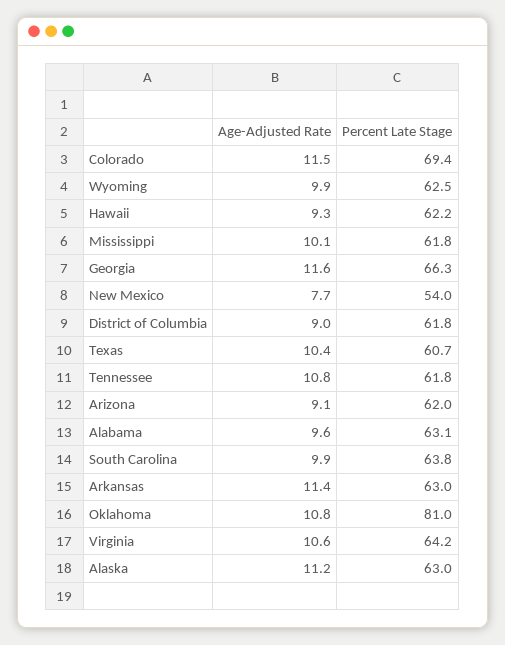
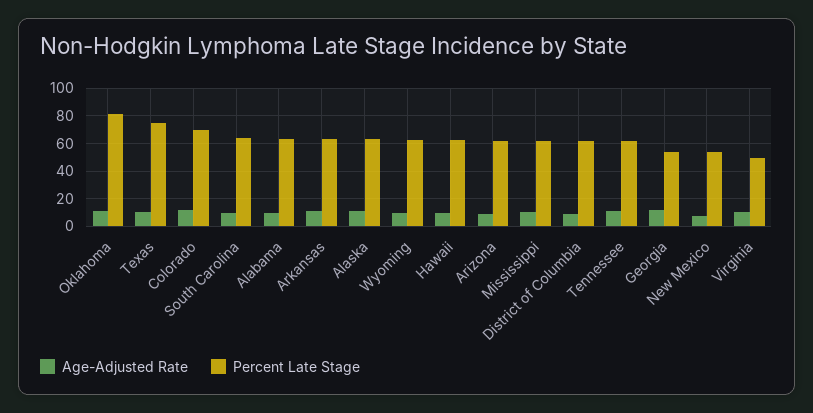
  {
    "Age-Adjusted Rate": {
      "Colorado": 11.5,
      "Wyoming": 9.9,
      "Hawaii": 9.3,
      "Mississippi": 10.1,
      "Georgia": 11.6,
      "New Mexico": 7.7,
      "District of Columbia": 9,
      "Texas": 10.4,
      "Tennessee": 10.8,
      "Arizona": 9.1,
      "Alabama": 9.6,
      "South Carolina": 9.9,
      "Arkansas": 11.4,
      "Oklahoma": 10.8,
      "Virginia": 10.6,
      "Alaska": 11.2
    },
    "Percent Late Stage": {
      "Colorado": 69.4,
      "Wyoming": 62.5,
      "Hawaii": 62.2,
      "Mississippi": 61.8,
-     "Georgia": 66.3,
+     "Georgia": 55,
      "New Mexico": 54,
      "District of Columbia": 61.8,
-     "Texas": 60.7,
+     "Texas": 75,
      "Tennessee": 61.8,
      "Arizona": 62,
      "Alabama": 63.1,
      "South Carolina": 63.8,
      "Arkansas": 63,
      "Oklahoma": 81,
-     "Virginia": 64.2,
+     "Virginia": 50,
      "Alaska": 63
    }
  }

